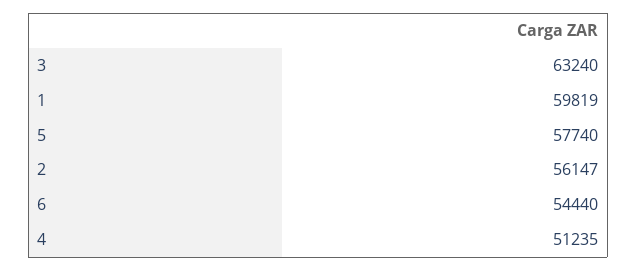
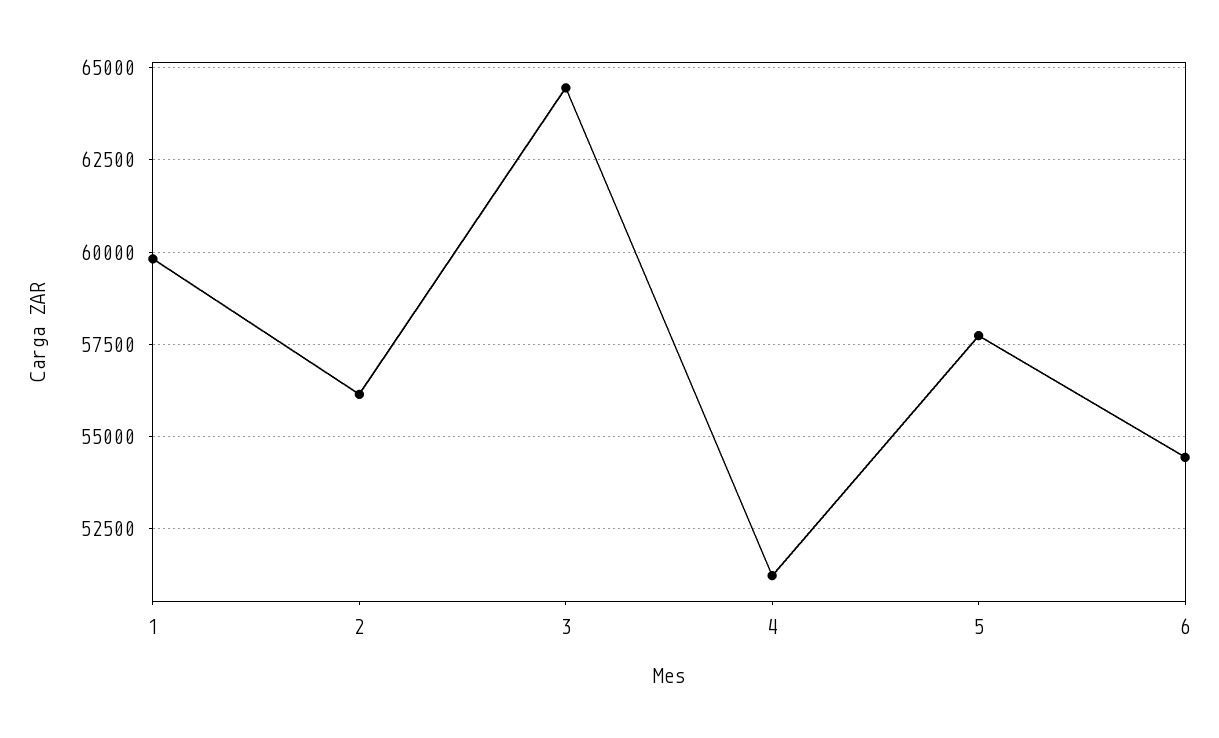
  {
-   "3": 63240,
+   "3": 64500,
    "1": 59819,
    "5": 57740,
    "2": 56147,
    "6": 54440,
    "4": 51235
  }

